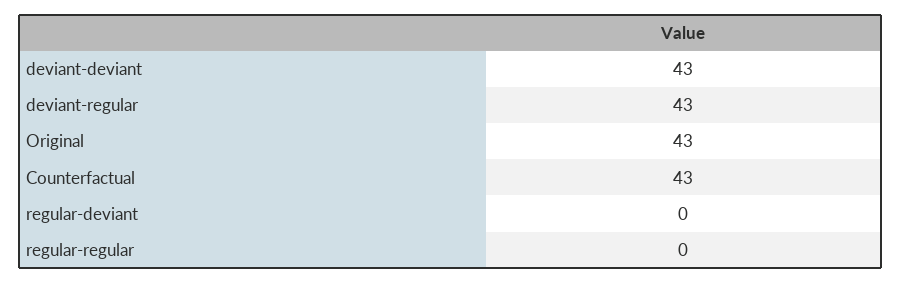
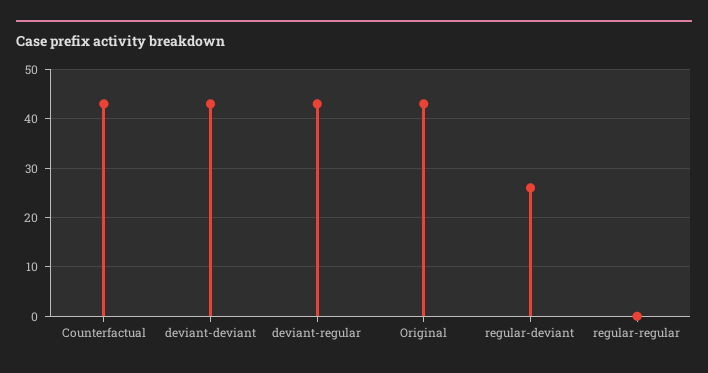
  {
    "deviant-deviant": 43,
    "deviant-regular": 43,
    "Original": 43,
    "Counterfactual": 43,
-   "regular-deviant": 0,
+   "regular-deviant": 25,
    "regular-regular": 0
  }

